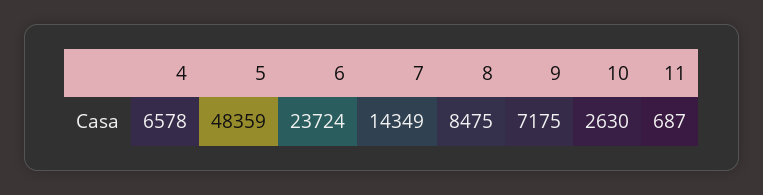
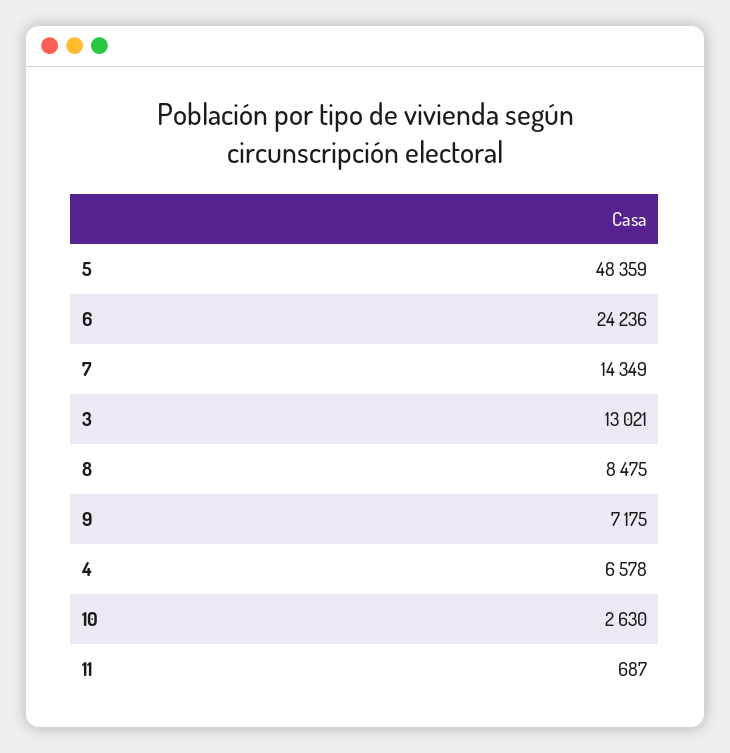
  {
    "4": 6578,
    "5": 48359,
-   "6": 23724,
+   "6": 24236,
    "7": 14349,
    "8": 8475,
    "9": 7175,
    "10": 2630,
-   "11": 687
+   "11": 687,
+   "3": 13021
  }

